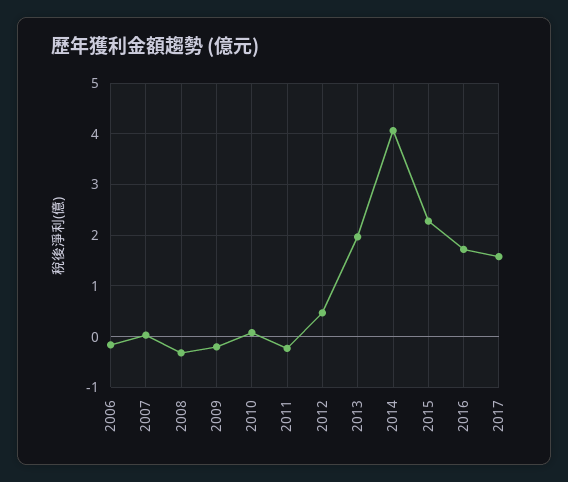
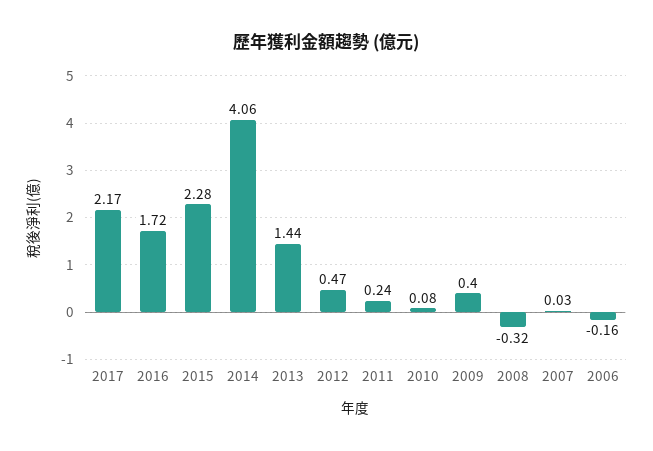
  {
    "2006": -0.16,
    "2007": 0.03,
    "2008": -0.32,
-   "2009": -0.2,
+   "2009": 0.4,
    "2010": 0.08,
-   "2011": -0.2,
+   "2011": 0.24,
    "2012": 0.47,
-   "2013": 2,
+   "2013": 1.44,
    "2014": 4.06,
    "2015": 2.28,
    "2016": 1.72,
-   "2017": 1.6
+   "2017": 2.17
  }

